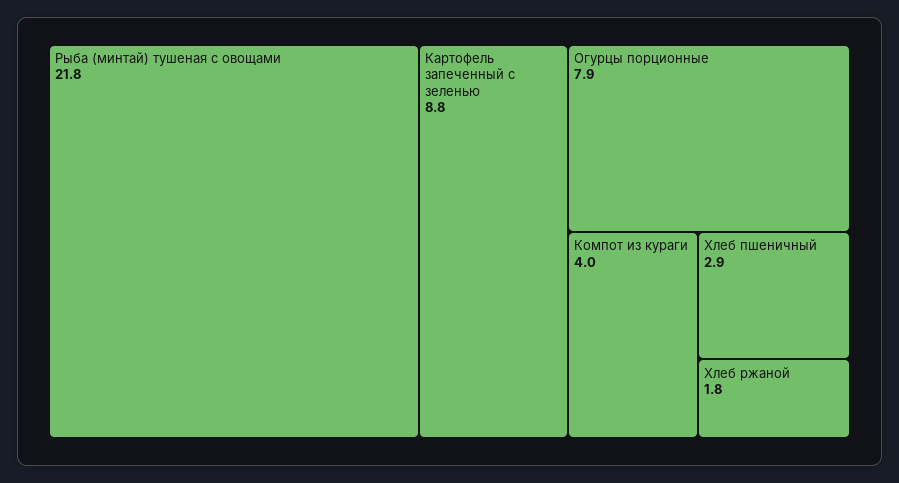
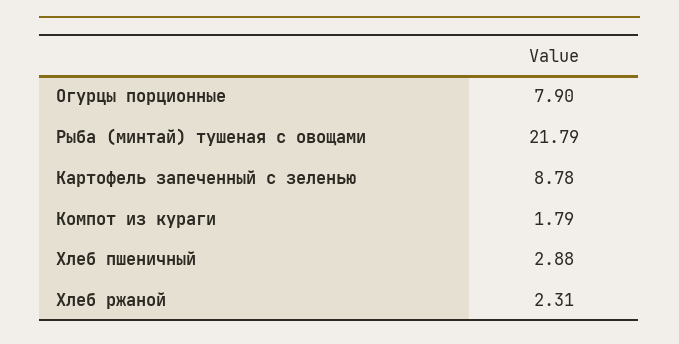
  {
    "Рыба (минтай) тушеная с овощами": 21.79,
    "Картофель запеченный с зеленью": 8.78,
    "Огурцы порционные": 7.9,
-   "Компот из кураги": 4,
+   "Компот из кураги": 1.79,
    "Хлеб пшеничный": 2.88,
-   "Хлеб ржаной": 1.8
+   "Хлеб ржаной": 2.31
  }

